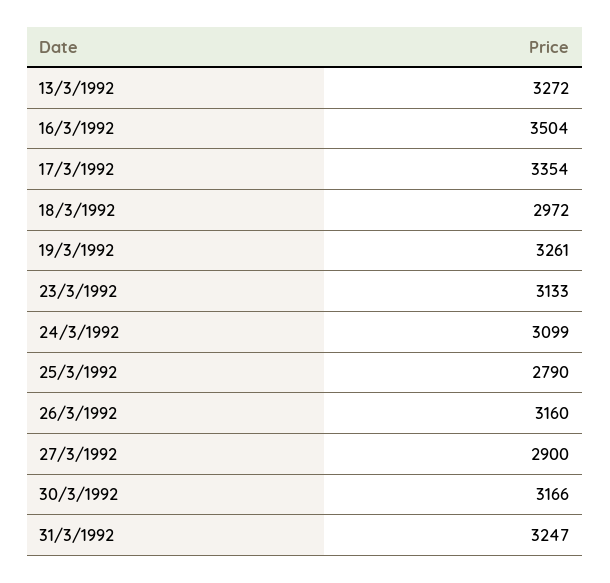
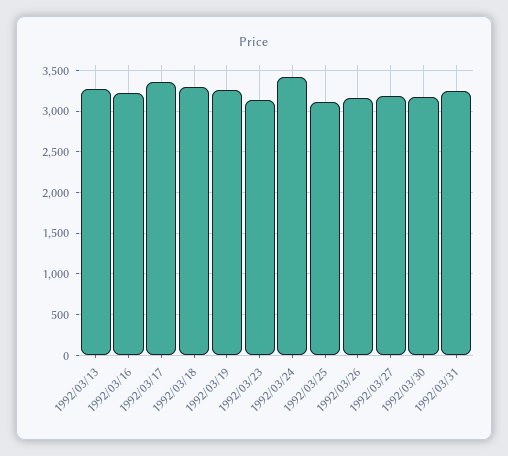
  {
    "13/3/1992": 3272,
-   "16/3/1992": 3504,
+   "16/3/1992": 3200,
    "17/3/1992": 3354,
-   "18/3/1992": 2972,
+   "18/3/1992": 3300,
    "19/3/1992": 3261,
    "23/3/1992": 3133,
-   "24/3/1992": 3099,
+   "24/3/1992": 3400,
-   "25/3/1992": 2790,
+   "25/3/1992": 3100,
    "26/3/1992": 3160,
-   "27/3/1992": 2900,
+   "27/3/1992": 3200,
    "30/3/1992": 3166,
    "31/3/1992": 3247
  }

